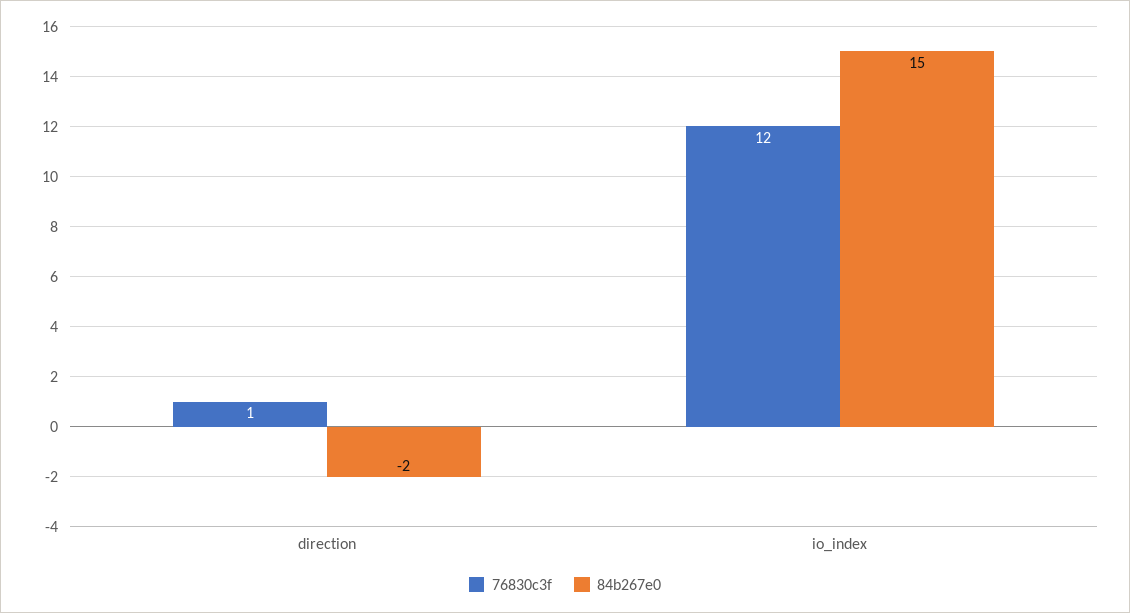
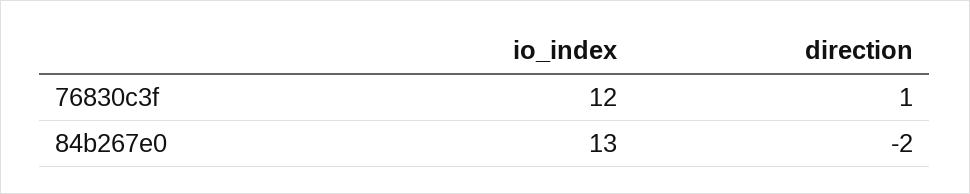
  {
    "76830c3f": {
      "direction": 1,
      "io_index": 12
    },
    "84b267e0": {
      "direction": -2,
-     "io_index": 15
+     "io_index": 13
    }
  }

